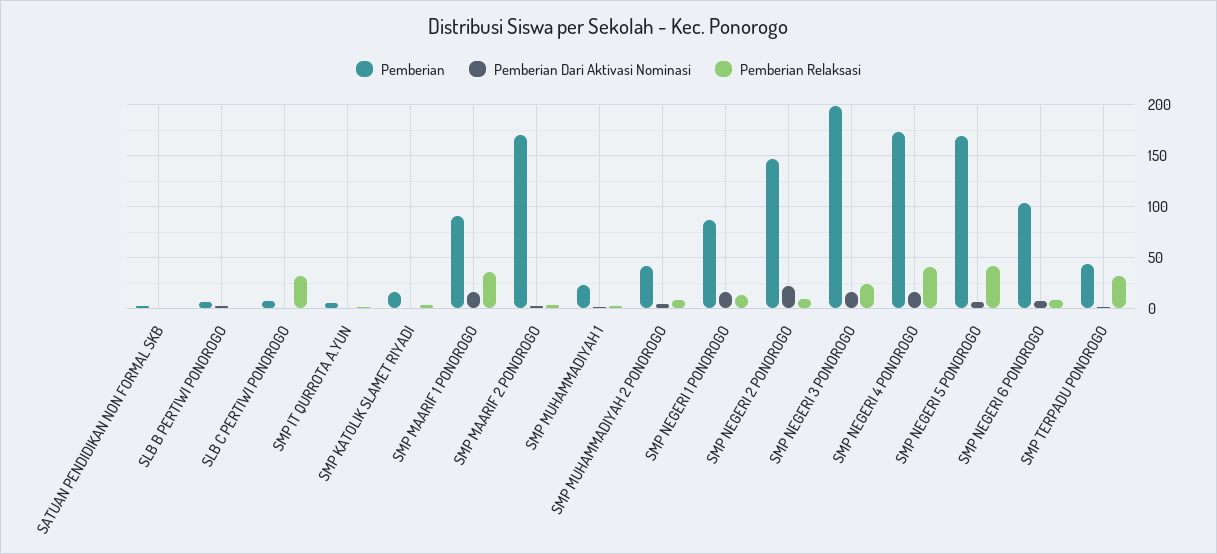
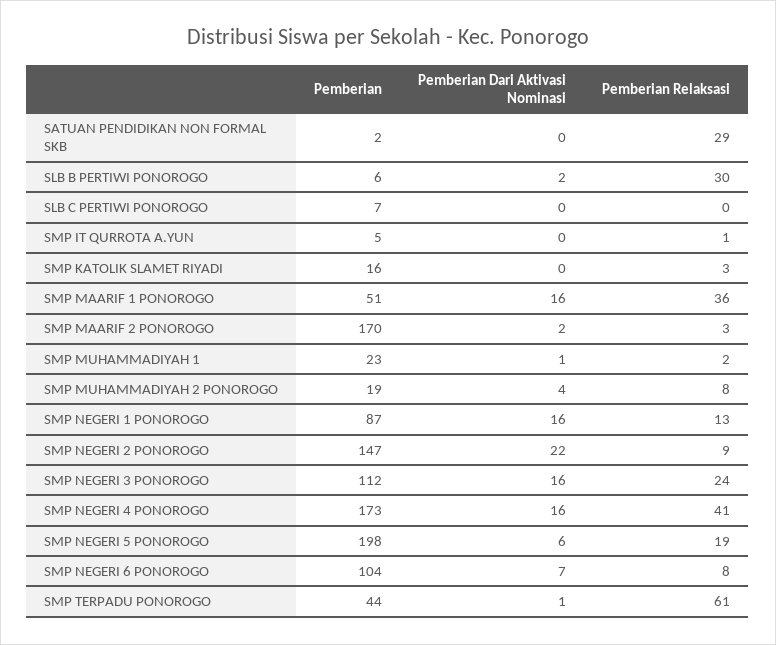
  {
    "Pemberian": {
      "SATUAN PENDIDIKAN NON FORMAL SKB": 2,
      "SLB B PERTIWI PONOROGO": 6,
      "SLB C PERTIWI PONOROGO": 7,
      "SMP IT QURROTA A.YUN": 5,
      "SMP KATOLIK SLAMET RIYADI": 16,
-     "SMP MAARIF 1 PONOROGO": 90,
+     "SMP MAARIF 1 PONOROGO": 51,
      "SMP MAARIF 2 PONOROGO": 170,
      "SMP MUHAMMADIYAH 1": 23,
-     "SMP MUHAMMADIYAH 2 PONOROGO": 40,
+     "SMP MUHAMMADIYAH 2 PONOROGO": 19,
      "SMP NEGERI 1 PONOROGO": 87,
      "SMP NEGERI 2 PONOROGO": 147,
-     "SMP NEGERI 3 PONOROGO": 200,
+     "SMP NEGERI 3 PONOROGO": 112,
      "SMP NEGERI 4 PONOROGO": 173,
-     "SMP NEGERI 5 PONOROGO": 170,
+     "SMP NEGERI 5 PONOROGO": 198,
      "SMP NEGERI 6 PONOROGO": 104,
      "SMP TERPADU PONOROGO": 44
    },
    "Pemberian Dari Aktivasi Nominasi": {
      "SATUAN PENDIDIKAN NON FORMAL SKB": 0,
      "SLB B PERTIWI PONOROGO": 2,
      "SLB C PERTIWI PONOROGO": 0,
      "SMP IT QURROTA A.YUN": 0,
      "SMP KATOLIK SLAMET RIYADI": 0,
      "SMP MAARIF 1 PONOROGO": 16,
      "SMP MAARIF 2 PONOROGO": 2,
      "SMP MUHAMMADIYAH 1": 1,
      "SMP MUHAMMADIYAH 2 PONOROGO": 4,
      "SMP NEGERI 1 PONOROGO": 16,
      "SMP NEGERI 2 PONOROGO": 22,
      "SMP NEGERI 3 PONOROGO": 16,
      "SMP NEGERI 4 PONOROGO": 16,
      "SMP NEGERI 5 PONOROGO": 6,
      "SMP NEGERI 6 PONOROGO": 7,
      "SMP TERPADU PONOROGO": 1
    },
    "Pemberian Relaksasi": {
-     "SATUAN PENDIDIKAN NON FORMAL SKB": 0,
+     "SATUAN PENDIDIKAN NON FORMAL SKB": 29,
-     "SLB B PERTIWI PONOROGO": 0,
+     "SLB B PERTIWI PONOROGO": 30,
-     "SLB C PERTIWI PONOROGO": 30,
+     "SLB C PERTIWI PONOROGO": 0,
      "SMP IT QURROTA A.YUN": 1,
      "SMP KATOLIK SLAMET RIYADI": 3,
      "SMP MAARIF 1 PONOROGO": 36,
      "SMP MAARIF 2 PONOROGO": 3,
      "SMP MUHAMMADIYAH 1": 2,
      "SMP MUHAMMADIYAH 2 PONOROGO": 8,
      "SMP NEGERI 1 PONOROGO": 13,
      "SMP NEGERI 2 PONOROGO": 9,
      "SMP NEGERI 3 PONOROGO": 24,
      "SMP NEGERI 4 PONOROGO": 41,
-     "SMP NEGERI 5 PONOROGO": 40,
+     "SMP NEGERI 5 PONOROGO": 19,
      "SMP NEGERI 6 PONOROGO": 8,
-     "SMP TERPADU PONOROGO": 30
+     "SMP TERPADU PONOROGO": 61
    }
  }

